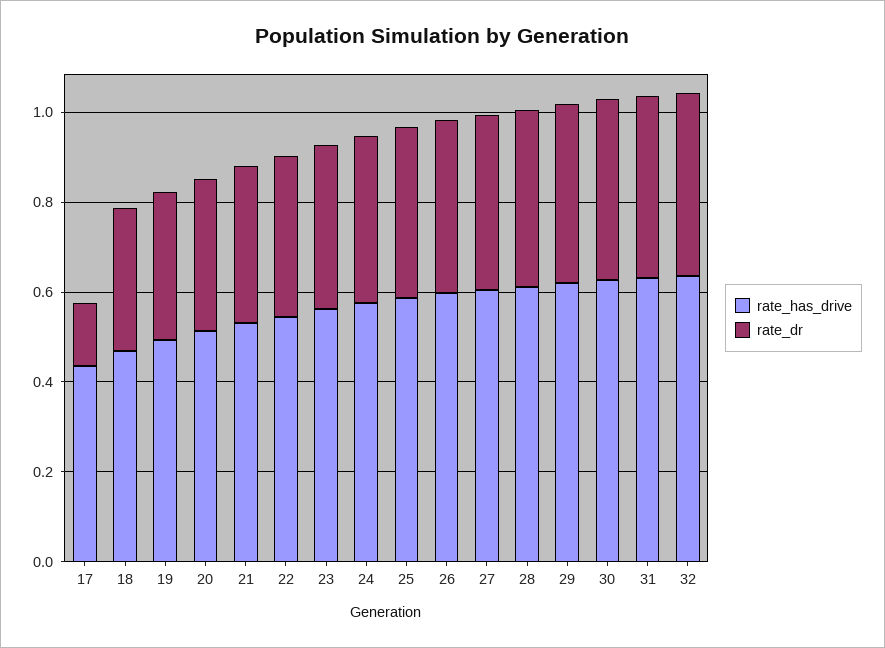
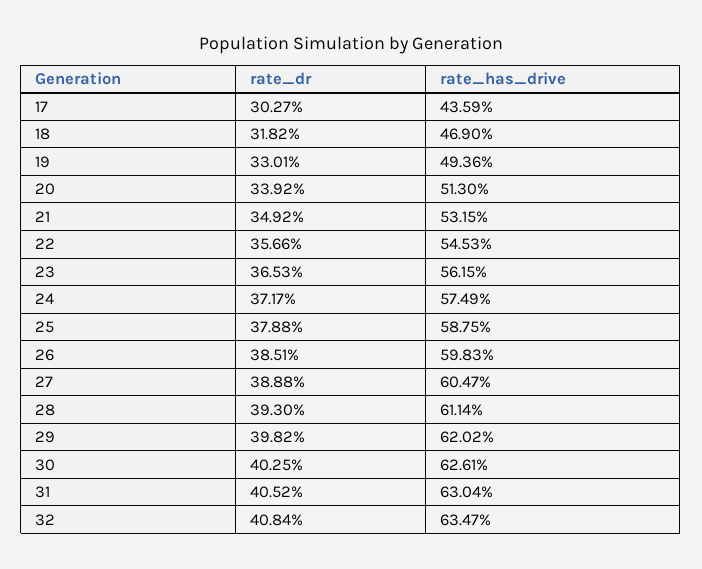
  {
    "rate_has_drive": {
      "17": 0.4359,
      "18": 0.469,
      "19": 0.4936,
      "20": 0.513,
      "21": 0.5315,
      "22": 0.5453,
      "23": 0.5615,
      "24": 0.5749,
      "25": 0.5875,
      "26": 0.5983,
      "27": 0.6047,
      "28": 0.6114,
      "29": 0.6202,
      "30": 0.6261,
      "31": 0.6304,
      "32": 0.6347
    },
    "rate_dr": {
-     "17": 0.15,
+     "17": 0.3027,
      "18": 0.3182,
      "19": 0.3301,
      "20": 0.3392,
      "21": 0.3492,
      "22": 0.3566,
      "23": 0.3653,
      "24": 0.3717,
      "25": 0.3788,
      "26": 0.3851,
      "27": 0.3888,
      "28": 0.393,
      "29": 0.3982,
      "30": 0.4025,
      "31": 0.4052,
      "32": 0.4084
    }
  }

